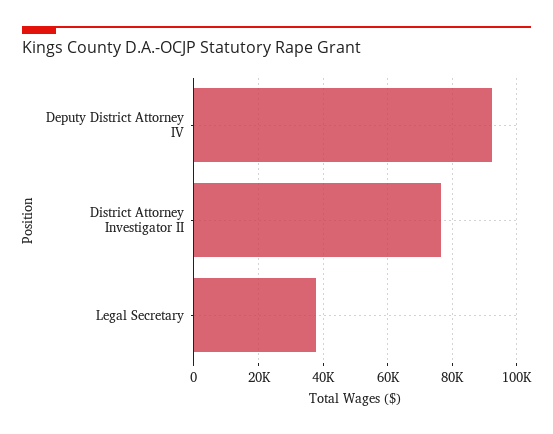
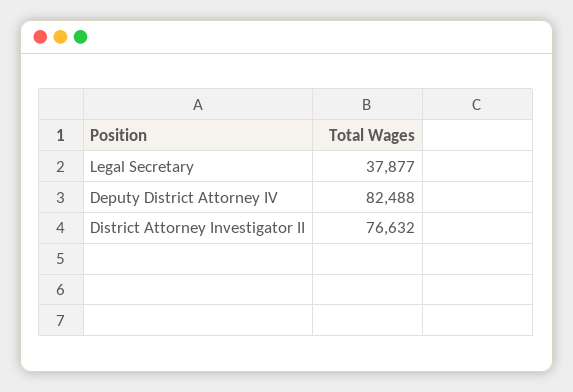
  {
-   "Deputy District Attorney IV": 92000,
+   "Deputy District Attorney IV": 82488,
    "District Attorney Investigator II": 76632,
    "Legal Secretary": 37877
  }

